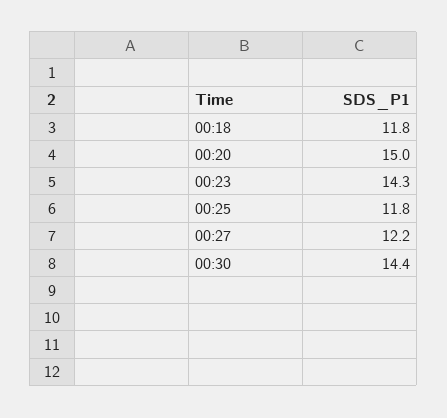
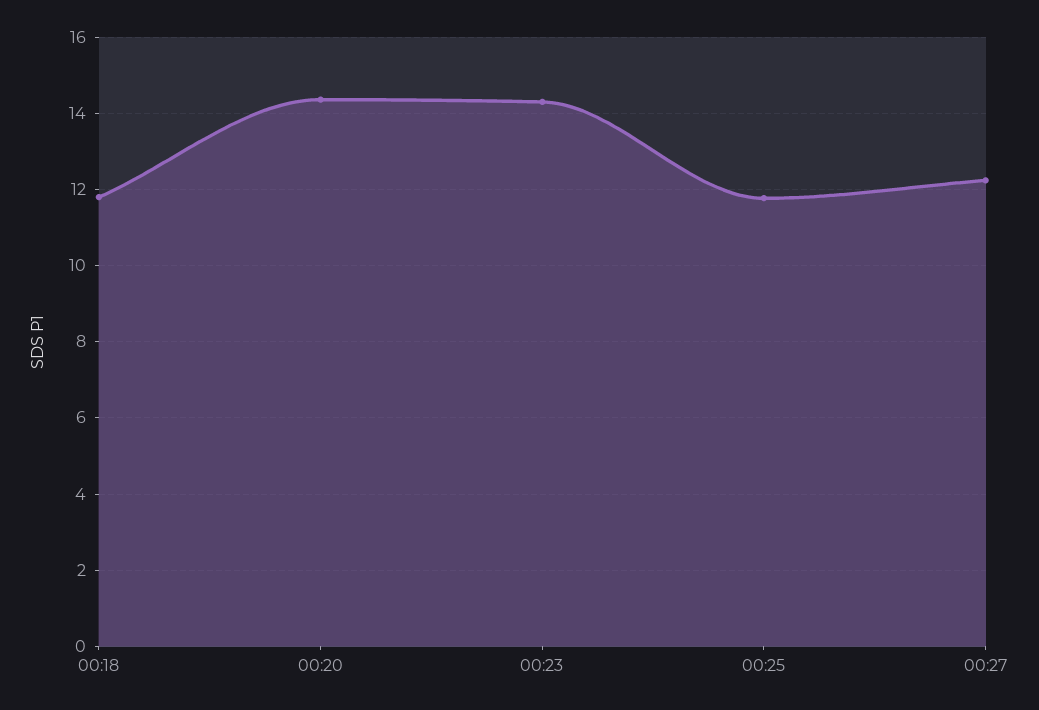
  {
    "00:18": 11.8,
-   "00:20": 15,
+   "00:20": 14.4,
    "00:23": 14.3,
    "00:25": 11.8,
-   "00:27": 12.2,
+   "00:27": 12.2
-   "00:30": 14.4
  }

